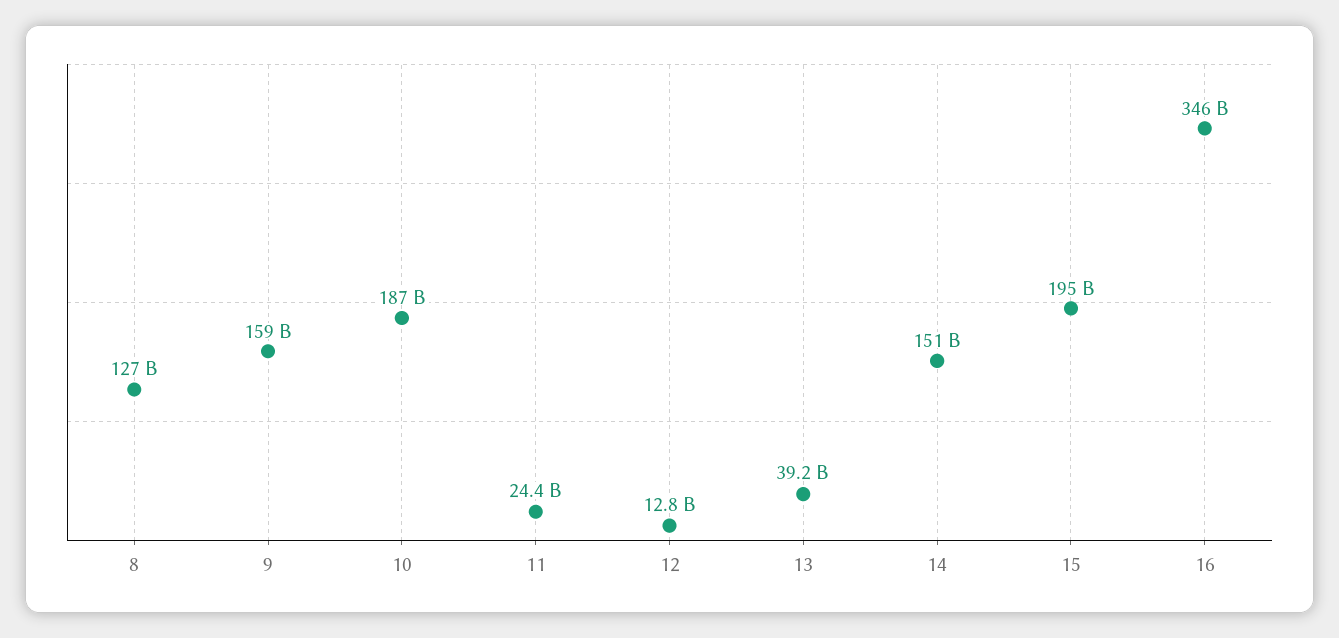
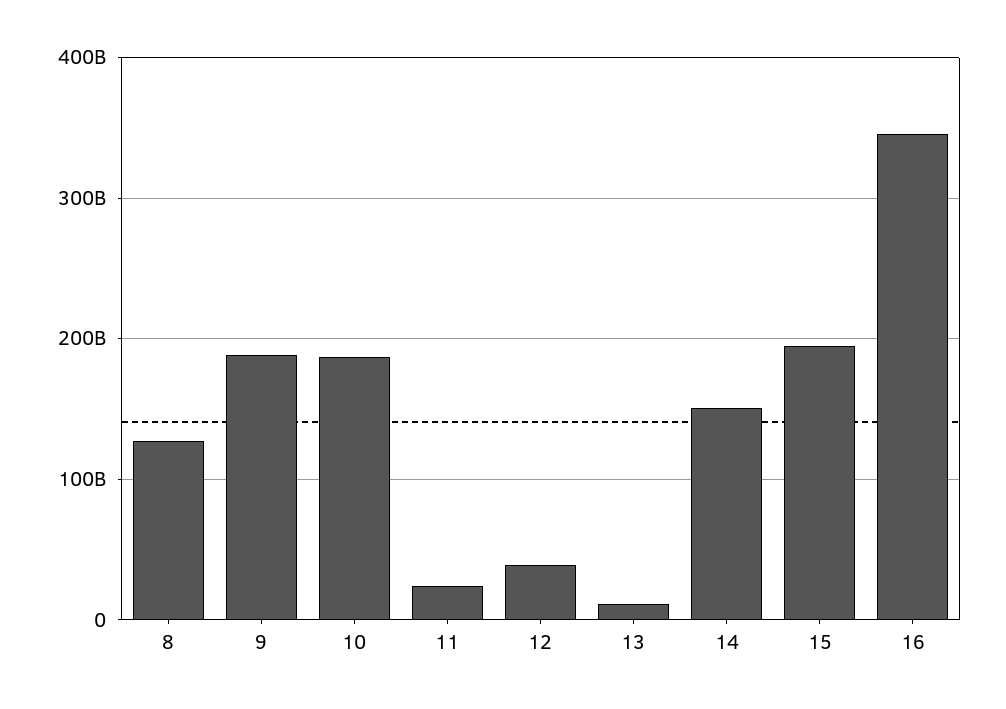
  {
    "8": 127000000000,
-   "9": 159000000000,
+   "9": 190000000000,
    "10": 187000000000,
    "11": 24400000000,
-   "12": 12800000000,
+   "12": 40000000000,
-   "13": 39200000000,
+   "13": 10000000000,
    "14": 151000000000,
    "15": 195000000000,
    "16": 346000000000
  }

